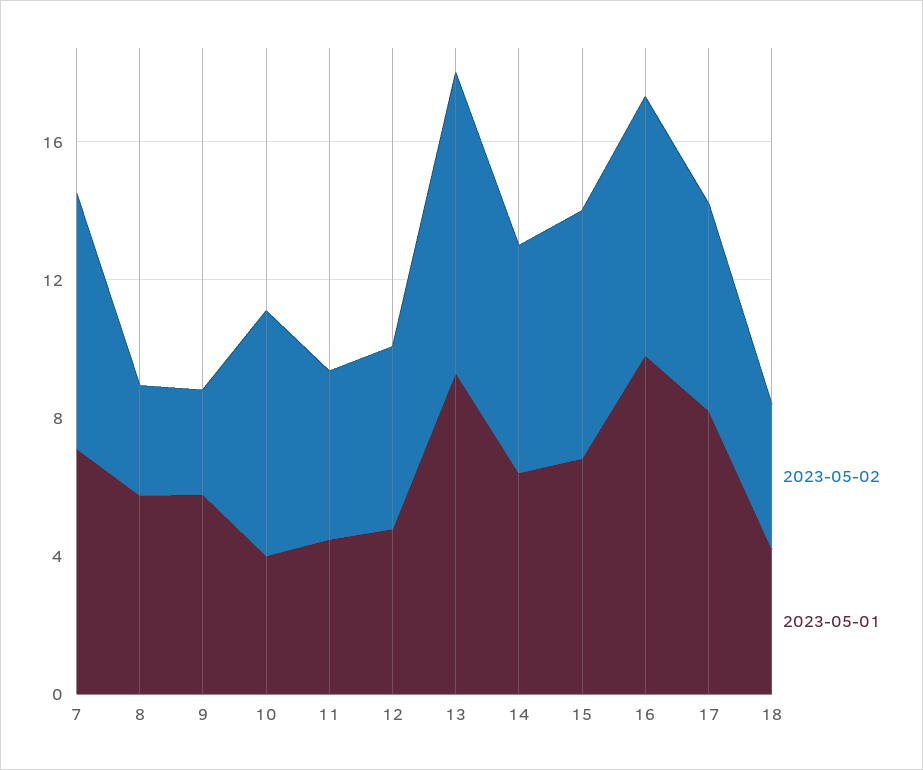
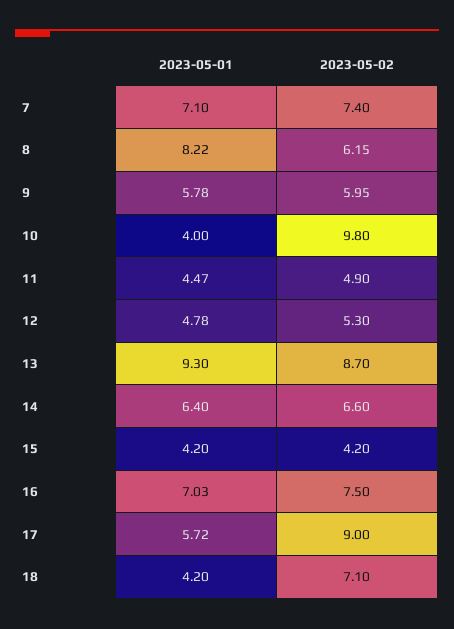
  {
    "2023-05-02": {
      "7": 7.4,
-     "8": 3,
+     "8": 6.15,
-     "9": 3,
+     "9": 5.95,
-     "10": 7,
+     "10": 9.8,
      "11": 4.9,
      "12": 5.3,
      "13": 8.7,
      "14": 6.6,
-     "15": 7,
+     "15": 4.2,
      "16": 7.5,
-     "17": 6,
+     "17": 9,
-     "18": 4
+     "18": 7.1
    },
    "2023-05-01": {
      "7": 7.1,
-     "8": 6,
+     "8": 8.22,
      "9": 5.78,
      "10": 4,
      "11": 4.47,
      "12": 4.78,
      "13": 9.3,
      "14": 6.4,
-     "15": 7,
+     "15": 4.2,
-     "16": 10,
+     "16": 7.03,
-     "17": 8,
+     "17": 5.72,
      "18": 4.2
    }
  }

